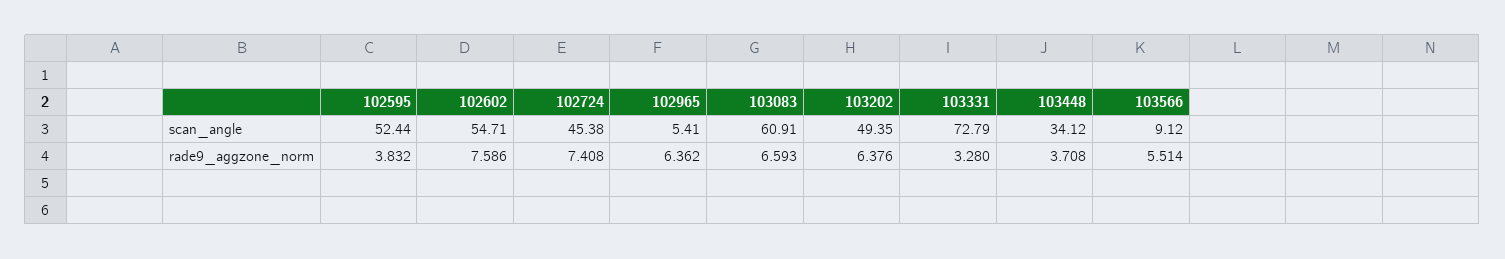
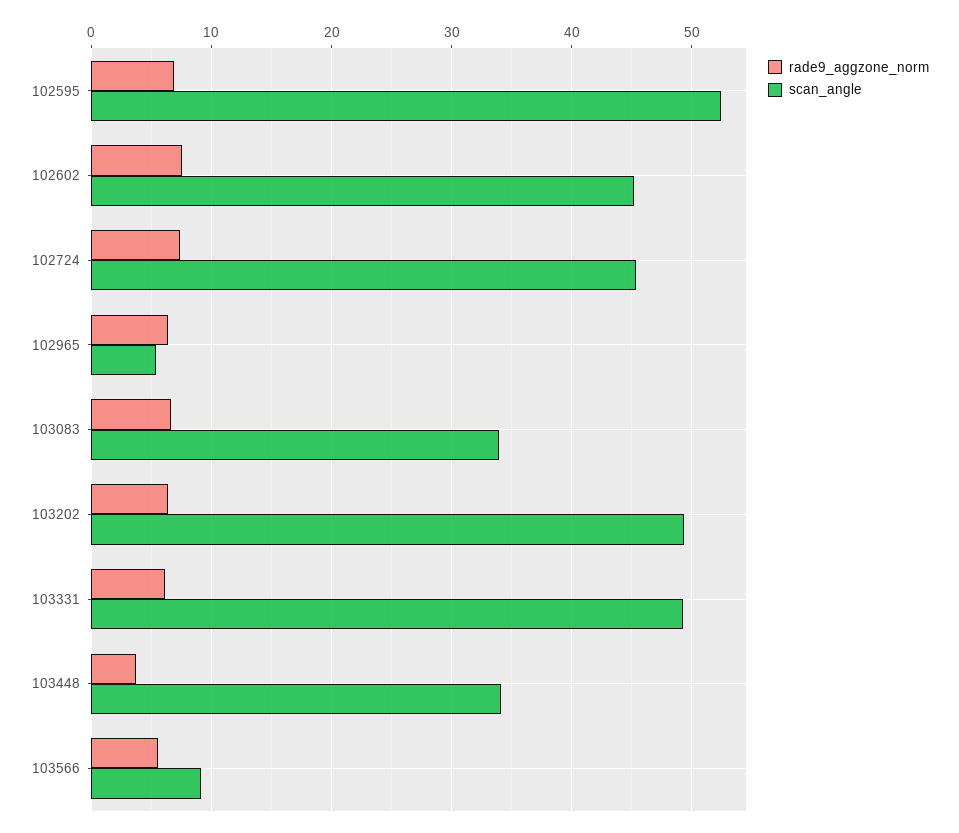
  {
    "scan_angle": {
      "102595": 52.44,
-     "102602": 54.71,
+     "102602": 45,
      "102724": 45.38,
      "102965": 5.41,
-     "103083": 60.91,
+     "103083": 34,
      "103202": 49.35,
-     "103331": 72.79,
+     "103331": 49,
      "103448": 34.12,
      "103566": 9.12
    },
    "rade9_aggzone_norm": {
-     "102595": 3.832,
+     "102595": 7,
      "102602": 7.586,
      "102724": 7.408,
      "102965": 6.362,
      "103083": 6.593,
      "103202": 6.376,
-     "103331": 3.28,
+     "103331": 6,
      "103448": 3.708,
      "103566": 5.514
    }
  }

